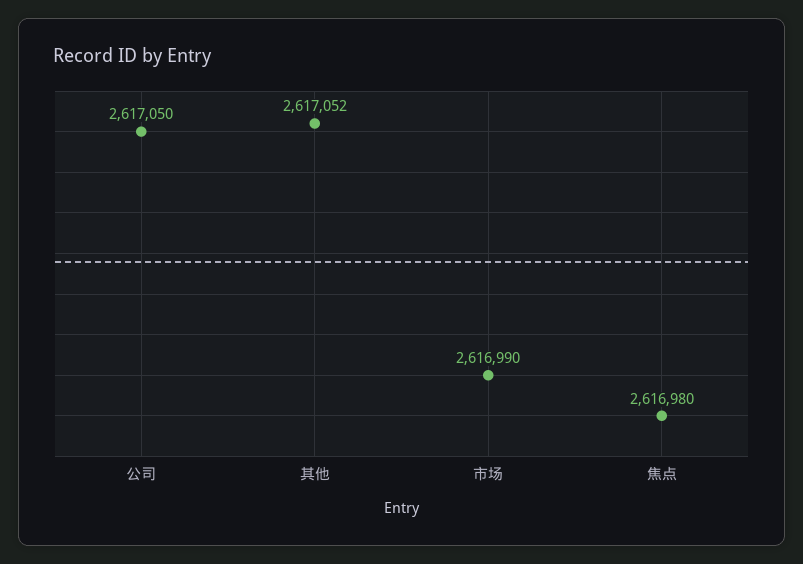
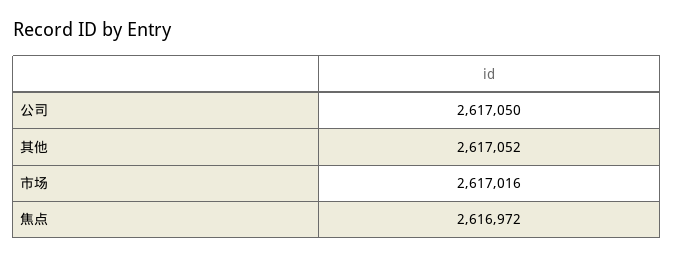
  {
    "公司": 2617050,
    "其他": 2617052,
-   "市场": 2616990,
+   "市场": 2617016,
-   "焦点": 2616980
+   "焦点": 2616972
  }

